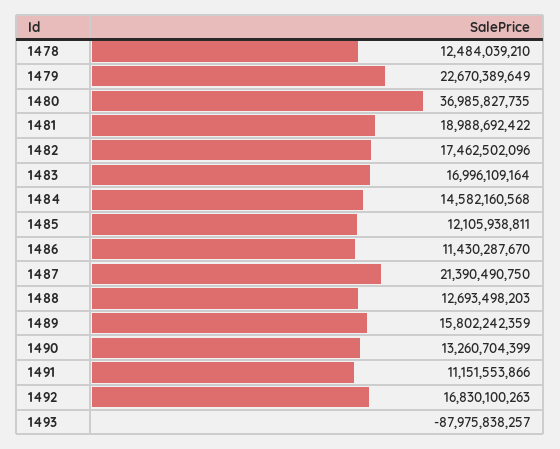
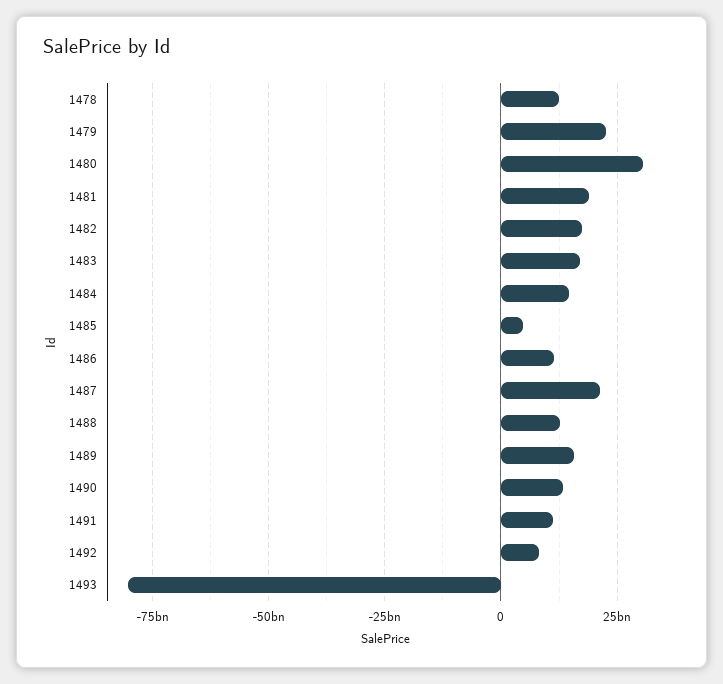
  {
    "1478": 12484039210,
    "1479": 22670389649,
-   "1480": 36985827735,
+   "1480": 30000000000,
    "1481": 18988692422,
    "1482": 17462502096,
    "1483": 16996109164,
    "1484": 14582160568,
-   "1485": 12105938811,
+   "1485": 5000000000,
    "1486": 11430287670,
    "1487": 21390490750,
    "1488": 12693498203,
    "1489": 15802242359,
    "1490": 13260704399,
    "1491": 11151553866,
-   "1492": 16830100263,
+   "1492": 7500000000,
-   "1493": -87975838257
+   "1493": -80000000000
  }

